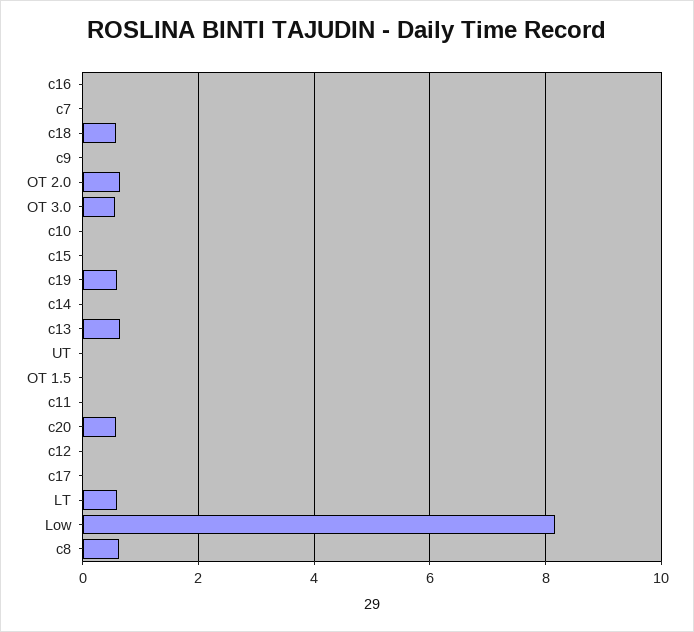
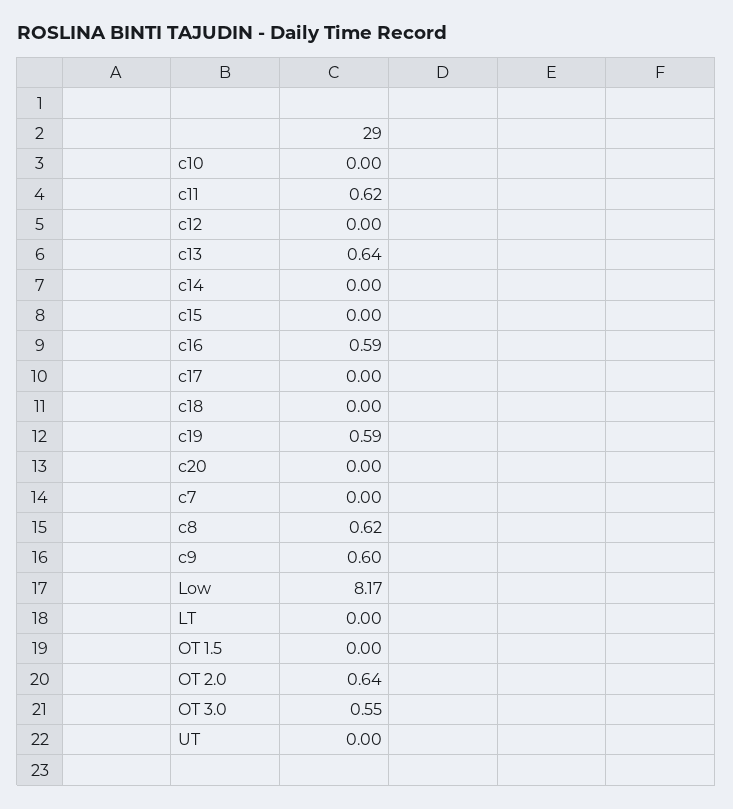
  {
-   "c16": 0,
+   "c16": 0.59,
    "c7": 0,
-   "c18": 0.6,
+   "c18": 0,
-   "c9": 0,
+   "c9": 0.6,
    "OT 2.0": 0.64,
    "OT 3.0": 0.55,
    "c10": 0,
    "c15": 0,
    "c19": 0.59,
    "c14": 0,
    "c13": 0.64,
    "UT": 0,
    "OT 1.5": 0,
-   "c11": 0,
+   "c11": 0.62,
-   "c20": 0.6,
+   "c20": 0,
    "c12": 0,
    "c17": 0,
-   "LT": 0.6,
+   "LT": 0,
    "Low": 8.17,
    "c8": 0.62
  }

